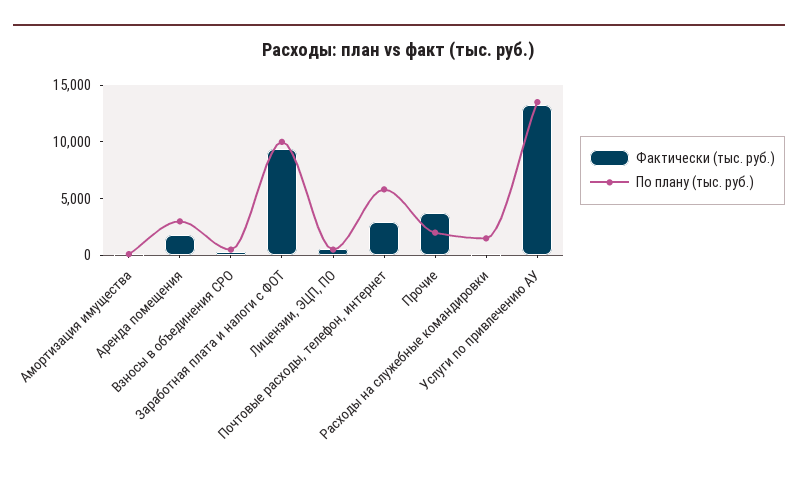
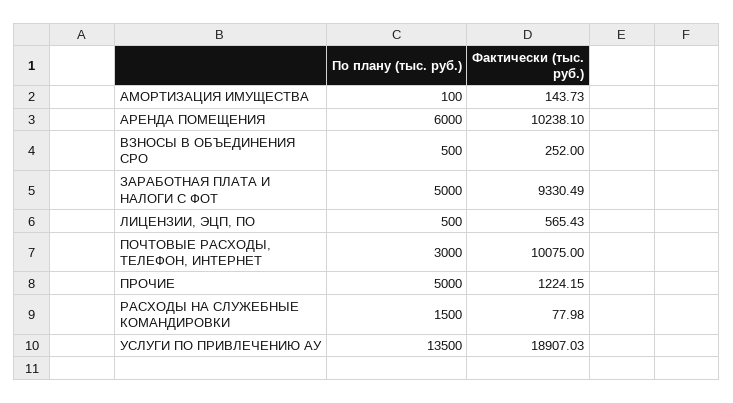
  {
    "Фактически (тыс. руб.)": {
      "Амортизация имущества": 143.73,
-     "Аренда помещения": 2000,
+     "Аренда помещения": 10238.1,
      "Взносы в объединения СРО": 252,
      "Заработная плата и налоги с ФОТ": 9330.49,
      "Лицензии, ЭЦП, ПО": 565.43,
-     "Почтовые расходы, телефон, интернет": 3000,
+     "Почтовые расходы, телефон, интернет": 10075,
-     "Прочие": 4000,
+     "Прочие": 1224.15,
      "Расходы на служебные командировки": 77.98,
-     "Услуги по привлечению АУ": 13000
+     "Услуги по привлечению АУ": 18907.03
    },
    "По плану (тыс. руб.)": {
      "Амортизация имущества": 100,
-     "Аренда помещения": 3000,
+     "Аренда помещения": 6000,
      "Взносы в объединения СРО": 500,
-     "Заработная плата и налоги с ФОТ": 10000,
+     "Заработная плата и налоги с ФОТ": 5000,
      "Лицензии, ЭЦП, ПО": 500,
-     "Почтовые расходы, телефон, интернет": 6000,
+     "Почтовые расходы, телефон, интернет": 3000,
-     "Прочие": 2000,
+     "Прочие": 5000,
      "Расходы на служебные командировки": 1500,
      "Услуги по привлечению АУ": 13500
    }
  }

